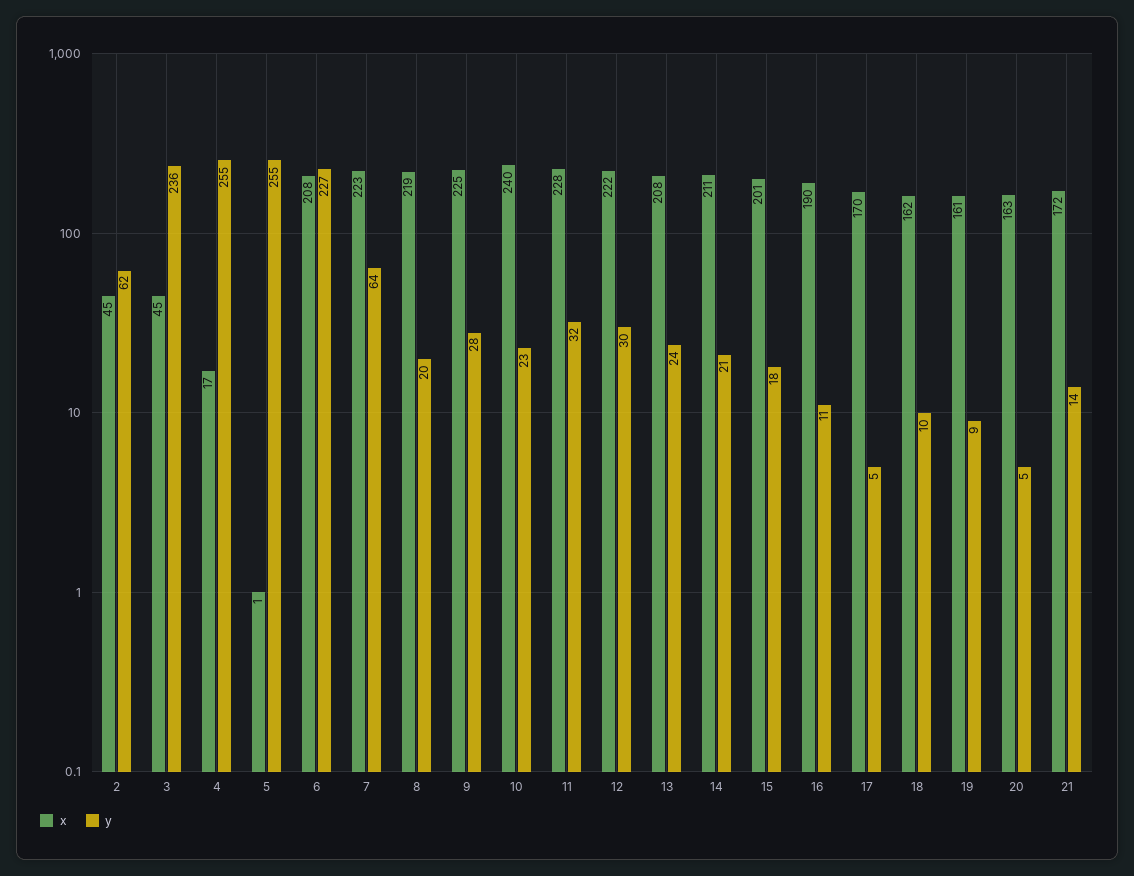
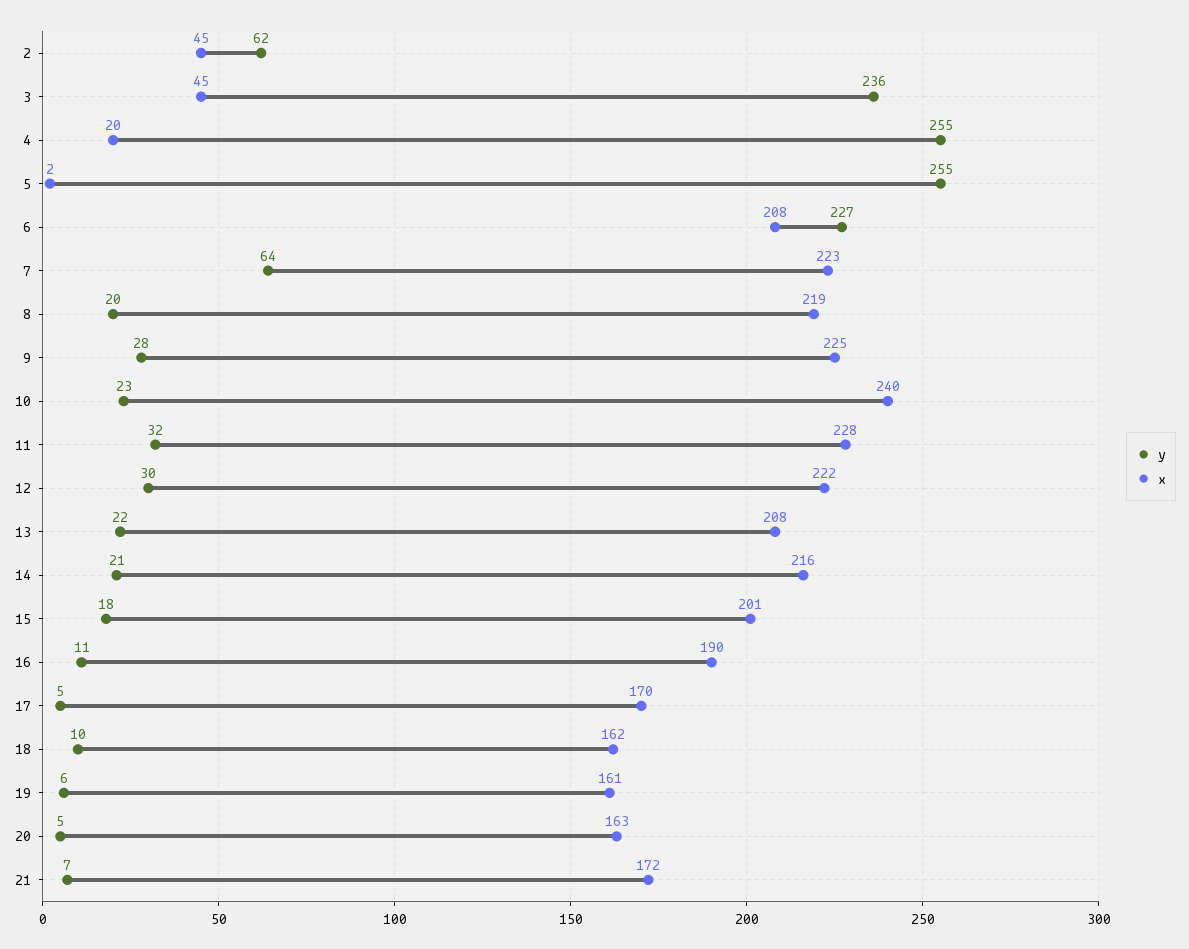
  {
    "x": {
      "2": 45,
      "3": 45,
-     "4": 17,
+     "4": 20,
-     "5": 1,
+     "5": 2,
      "6": 208,
      "7": 223,
      "8": 219,
      "9": 225,
      "10": 240,
      "11": 228,
      "12": 222,
      "13": 208,
-     "14": 211,
+     "14": 216,
      "15": 201,
      "16": 190,
      "17": 170,
      "18": 162,
      "19": 161,
      "20": 163,
      "21": 172
    },
    "y": {
      "2": 62,
      "3": 236,
      "4": 255,
      "5": 255,
      "6": 227,
      "7": 64,
      "8": 20,
      "9": 28,
      "10": 23,
      "11": 32,
      "12": 30,
-     "13": 24,
+     "13": 22,
      "14": 21,
      "15": 18,
      "16": 11,
      "17": 5,
      "18": 10,
-     "19": 9,
+     "19": 6,
      "20": 5,
-     "21": 14
+     "21": 7
    }
  }

